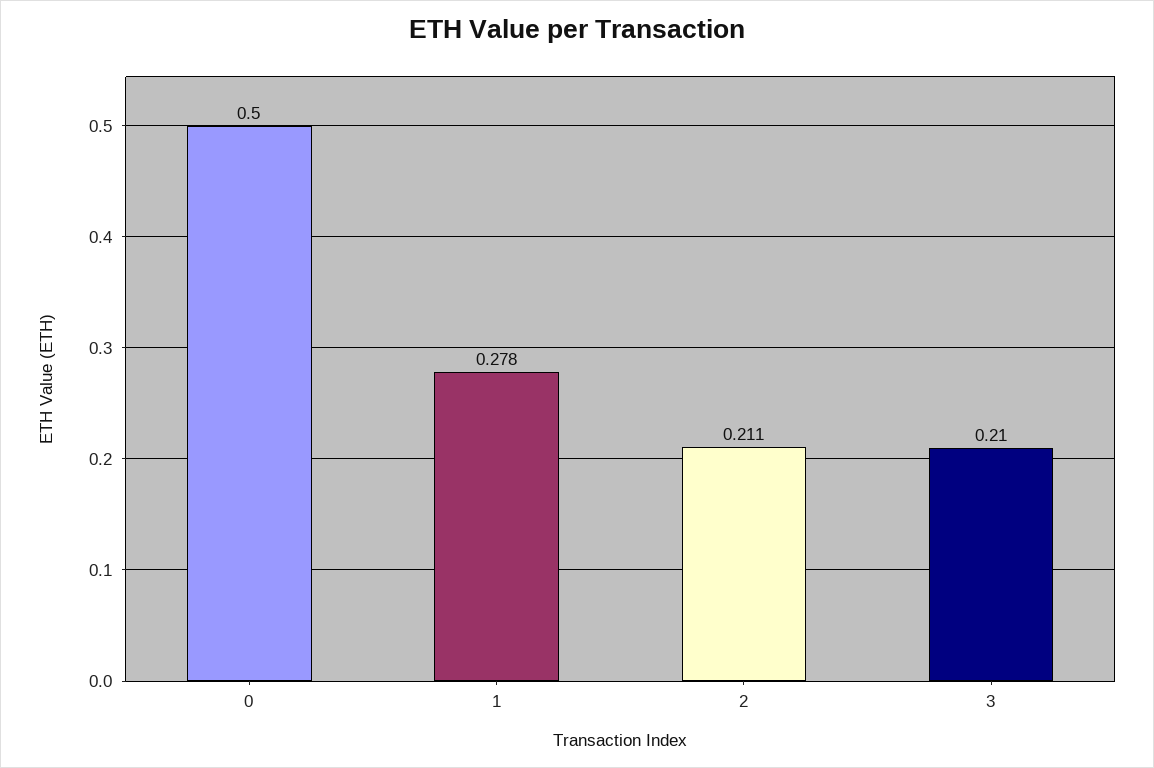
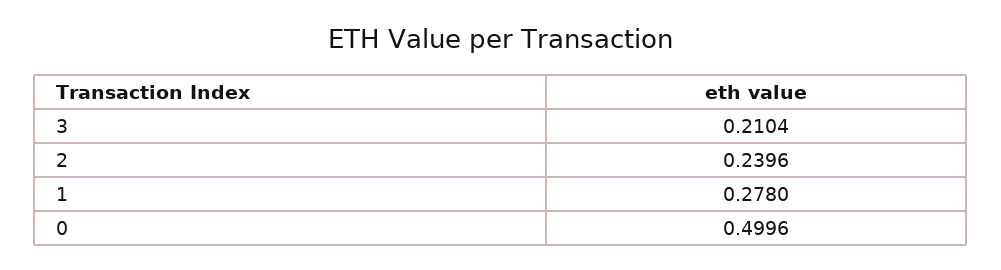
  {
    "0": 0.4996,
    "1": 0.278,
-   "2": 0.211,
+   "2": 0.2396,
    "3": 0.2104
  }

